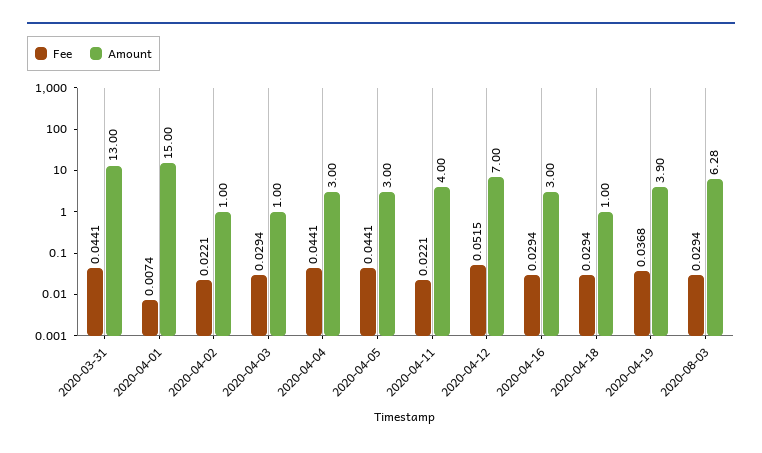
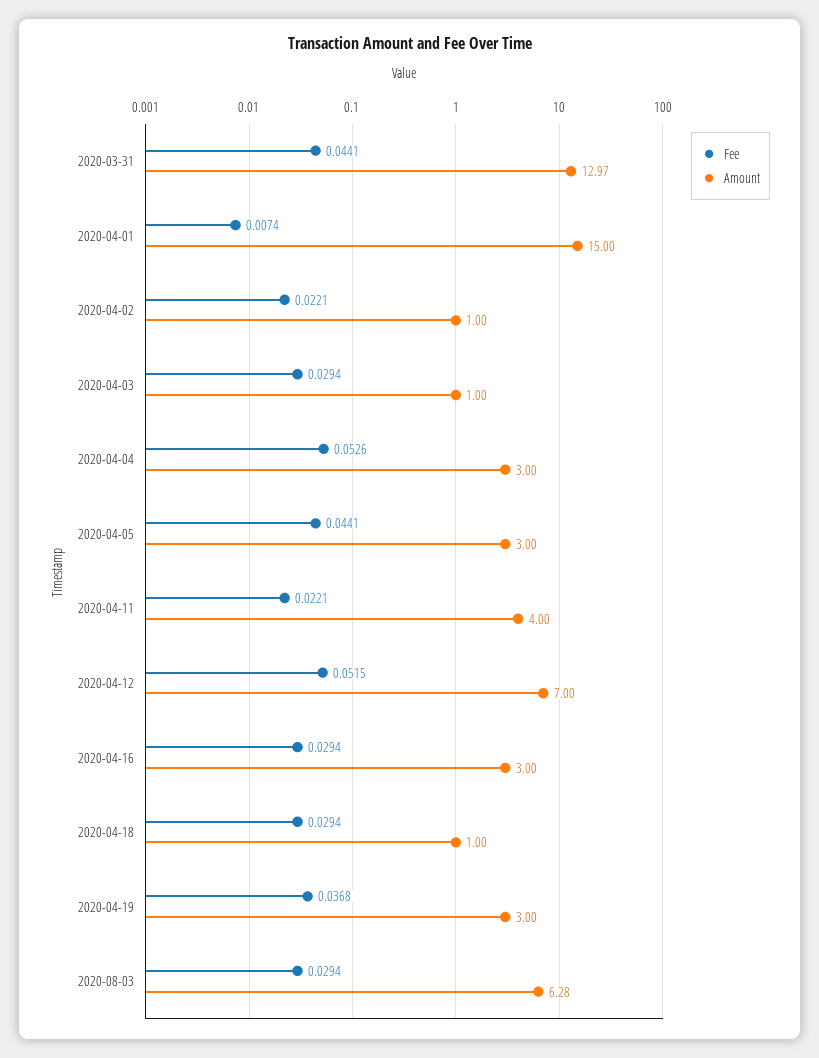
  {
    "Fee": {
      "2020-03-31": 0.0441,
      "2020-04-01": 0.0074,
      "2020-04-02": 0.0221,
      "2020-04-03": 0.0294,
-     "2020-04-04": 0.0441,
+     "2020-04-04": 0.0526,
      "2020-04-05": 0.0441,
      "2020-04-11": 0.0221,
      "2020-04-12": 0.0515,
      "2020-04-16": 0.0294,
      "2020-04-18": 0.0294,
      "2020-04-19": 0.0368,
      "2020-08-03": 0.0294
    },
    "Amount": {
-     "2020-03-31": 13,
+     "2020-03-31": 12.97,
      "2020-04-01": 15,
      "2020-04-02": 1,
      "2020-04-03": 1,
      "2020-04-04": 3,
      "2020-04-05": 3,
      "2020-04-11": 4,
      "2020-04-12": 7,
      "2020-04-16": 3,
      "2020-04-18": 1,
-     "2020-04-19": 3.9,
+     "2020-04-19": 3,
      "2020-08-03": 6.28
    }
  }

